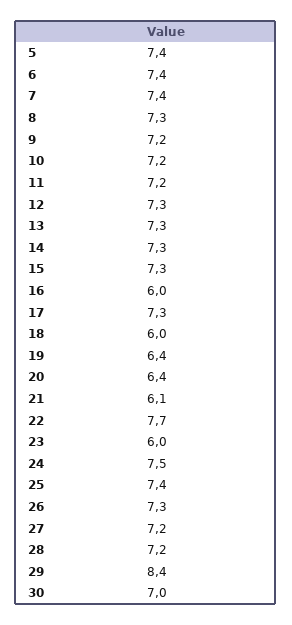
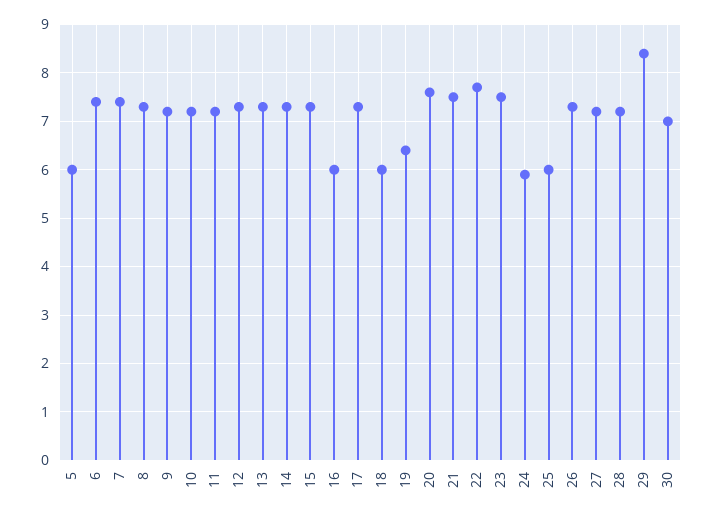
  {
-   "5": 7.4,
+   "5": 6,
    "6": 7.4,
    "7": 7.4,
    "8": 7.3,
    "9": 7.2,
    "10": 7.2,
    "11": 7.2,
    "12": 7.3,
    "13": 7.3,
    "14": 7.3,
    "15": 7.3,
    "16": 6,
    "17": 7.3,
    "18": 6,
    "19": 6.4,
-   "20": 6.4,
+   "20": 7.5,
-   "21": 6.1,
+   "21": 7.5,
    "22": 7.7,
-   "23": 6,
+   "23": 7.5,
-   "24": 7.5,
+   "24": 6,
-   "25": 7.4,
+   "25": 6,
    "26": 7.3,
    "27": 7.2,
    "28": 7.2,
    "29": 8.4,
    "30": 7
  }

